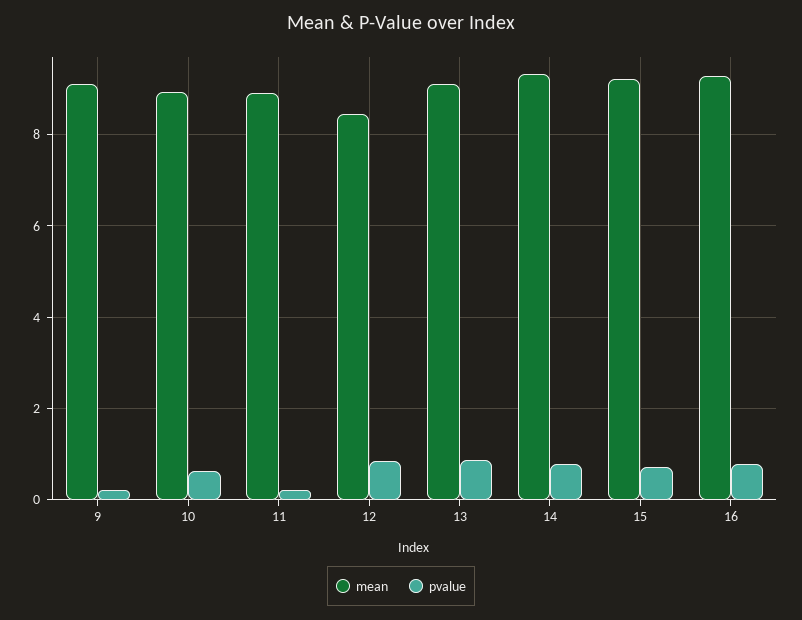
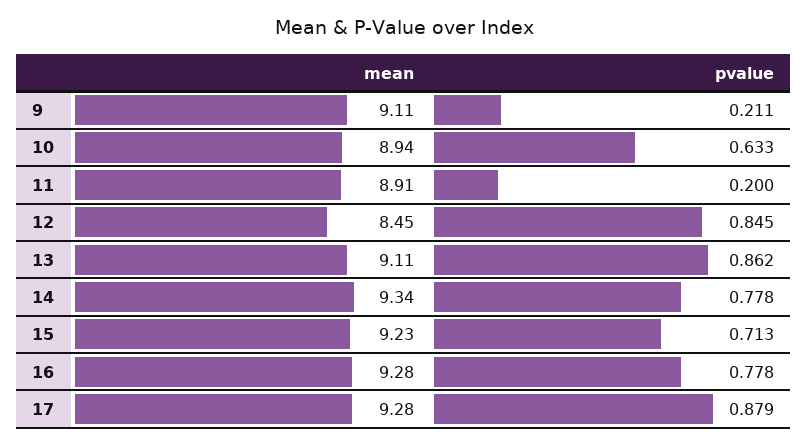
  {
    "mean": {
      "9": 9.11,
      "10": 8.94,
      "11": 8.91,
      "12": 8.45,
      "13": 9.11,
      "14": 9.34,
      "15": 9.23,
-     "16": 9.28
+     "16": 9.28,
+     "17": 9.28
    },
    "pvalue": {
      "9": 0.211,
      "10": 0.633,
      "11": 0.2,
      "12": 0.845,
      "13": 0.862,
      "14": 0.778,
      "15": 0.713,
-     "16": 0.778
+     "16": 0.778,
+     "17": 0.879
    }
  }

